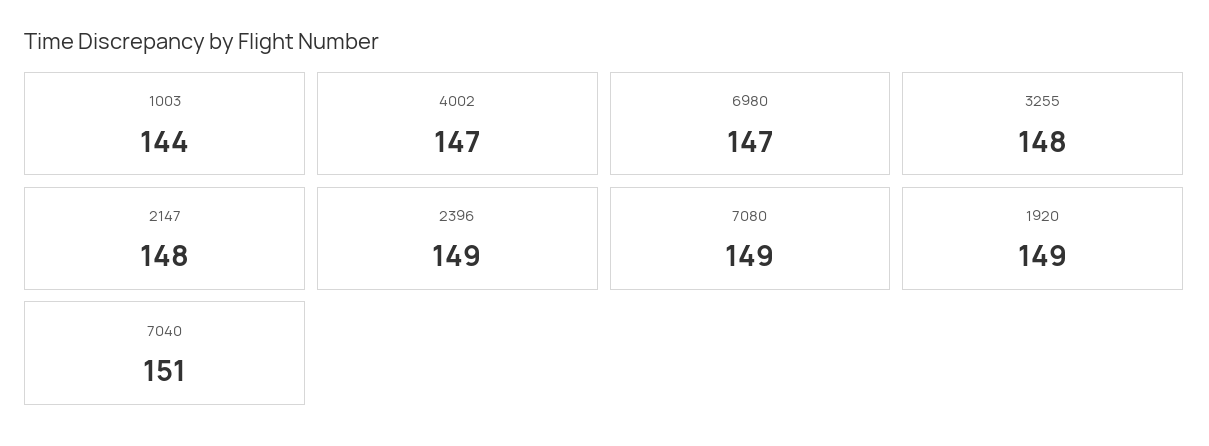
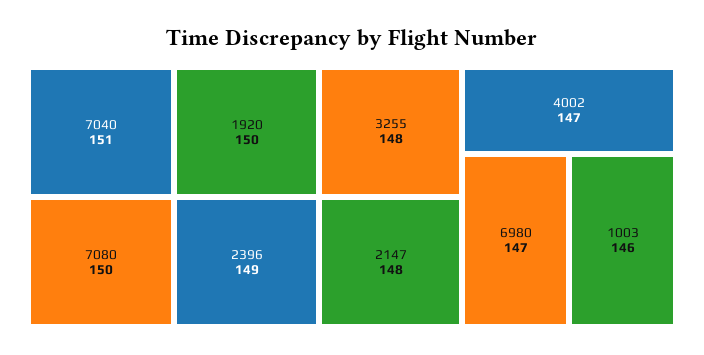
  {
-   "1003": 144,
+   "1003": 146,
    "4002": 147,
    "6980": 147,
    "3255": 148,
    "2147": 148,
    "2396": 149,
-   "7080": 149,
+   "7080": 150,
-   "1920": 149,
+   "1920": 150,
    "7040": 151
  }

